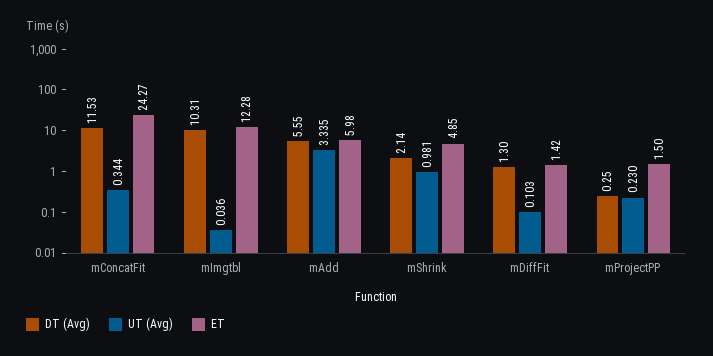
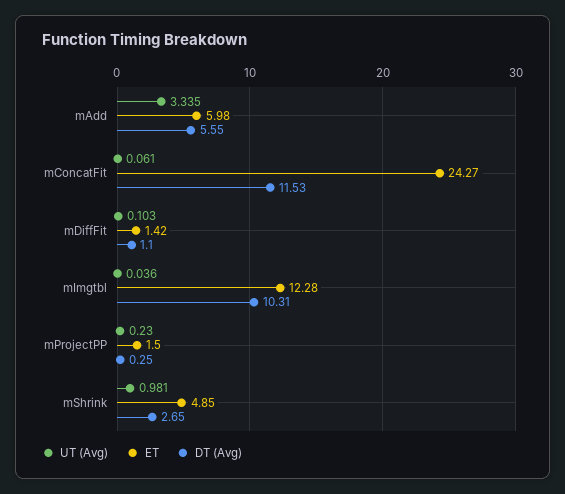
  {
    "DT (Avg)": {
      "mConcatFit": 11.53,
      "mImgtbl": 10.31,
      "mAdd": 5.55,
-     "mShrink": 2.14,
+     "mShrink": 2.65,
-     "mDiffFit": 1.3,
+     "mDiffFit": 1.1,
      "mProjectPP": 0.25
    },
    "UT (Avg)": {
-     "mConcatFit": 0.344,
+     "mConcatFit": 0.061,
      "mImgtbl": 0.036,
      "mAdd": 3.335,
      "mShrink": 0.981,
      "mDiffFit": 0.103,
      "mProjectPP": 0.23
    },
    "ET": {
      "mConcatFit": 24.27,
      "mImgtbl": 12.28,
      "mAdd": 5.98,
      "mShrink": 4.85,
      "mDiffFit": 1.42,
      "mProjectPP": 1.5
    }
  }

